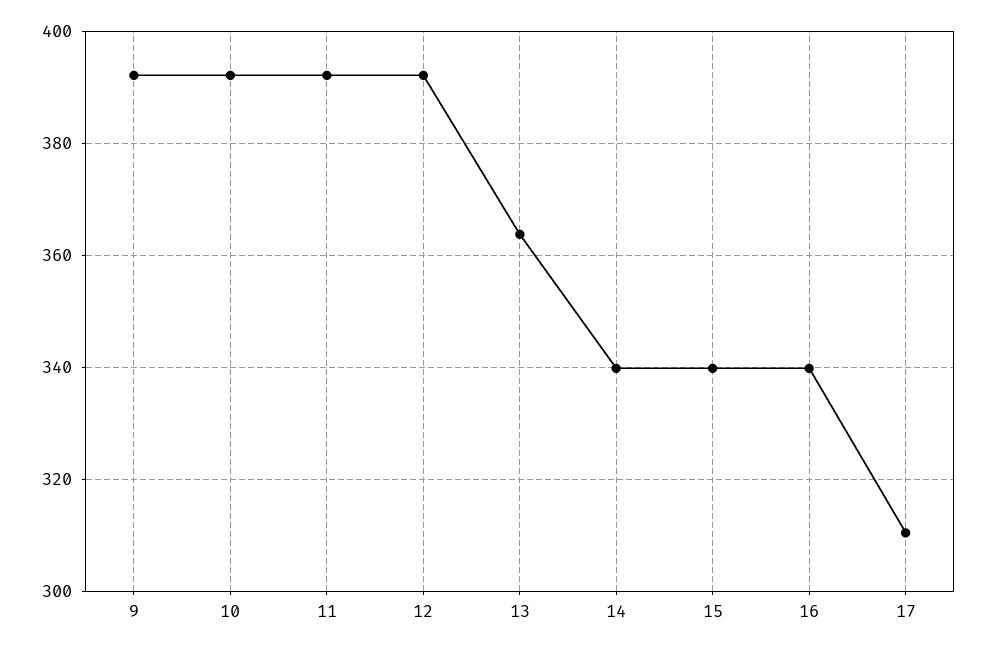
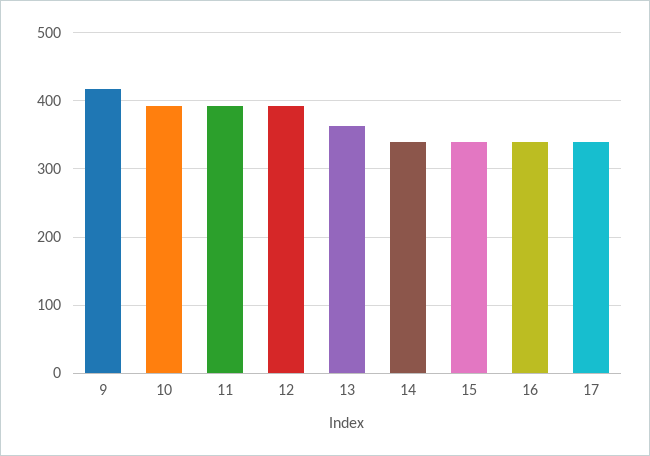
  {
-   "9": 392,
+   "9": 420,
    "10": 392,
    "11": 392,
    "12": 392,
    "13": 364,
    "14": 340,
    "15": 340,
    "16": 340,
-   "17": 310
+   "17": 340
  }

